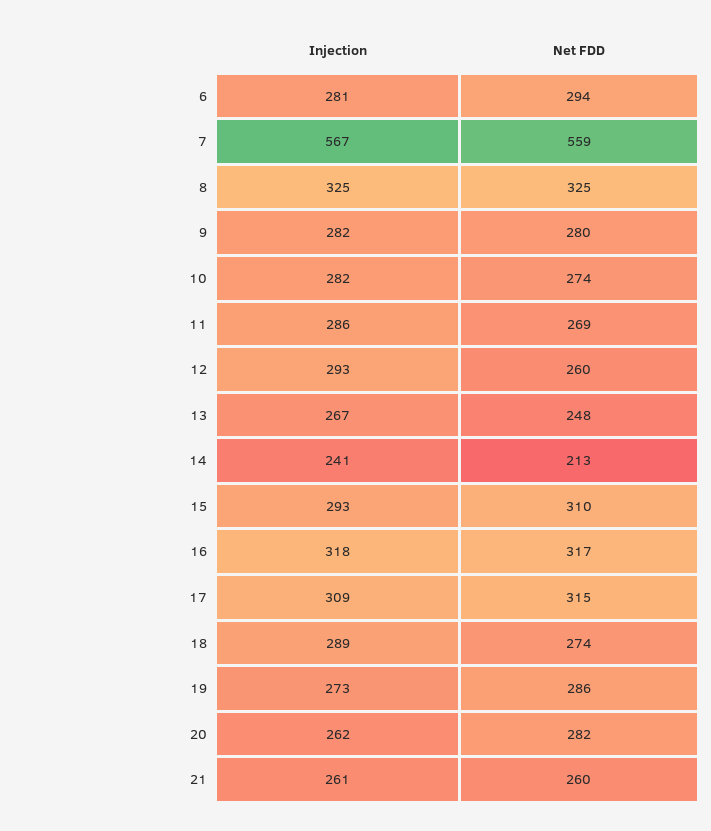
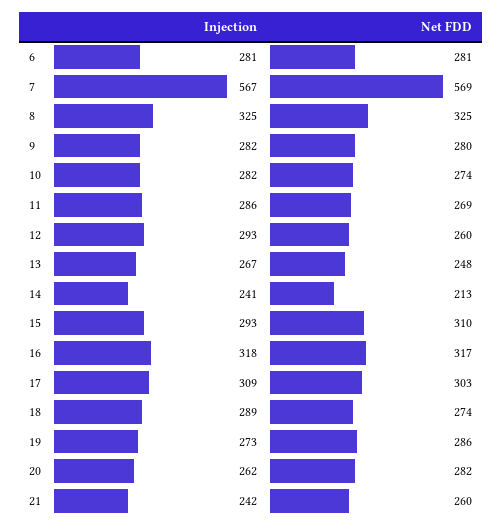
  {
    "Injection": {
      "6": 281,
      "7": 567,
      "8": 325,
      "9": 282,
      "10": 282,
      "11": 286,
      "12": 293,
      "13": 267,
      "14": 241,
      "15": 293,
      "16": 318,
      "17": 309,
      "18": 289,
      "19": 273,
      "20": 262,
-     "21": 261
+     "21": 242
    },
    "Net FDD": {
-     "6": 294,
+     "6": 281,
-     "7": 559,
+     "7": 569,
      "8": 325,
      "9": 280,
      "10": 274,
      "11": 269,
      "12": 260,
      "13": 248,
      "14": 213,
      "15": 310,
      "16": 317,
-     "17": 315,
+     "17": 303,
      "18": 274,
      "19": 286,
      "20": 282,
      "21": 260
    }
  }

